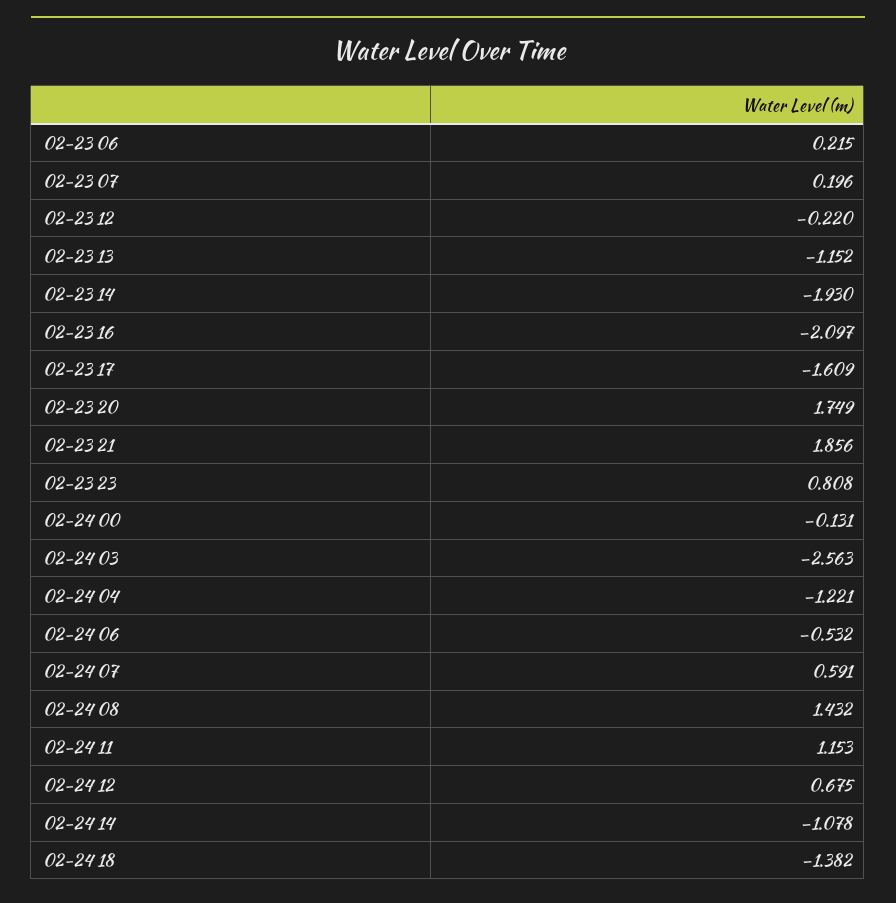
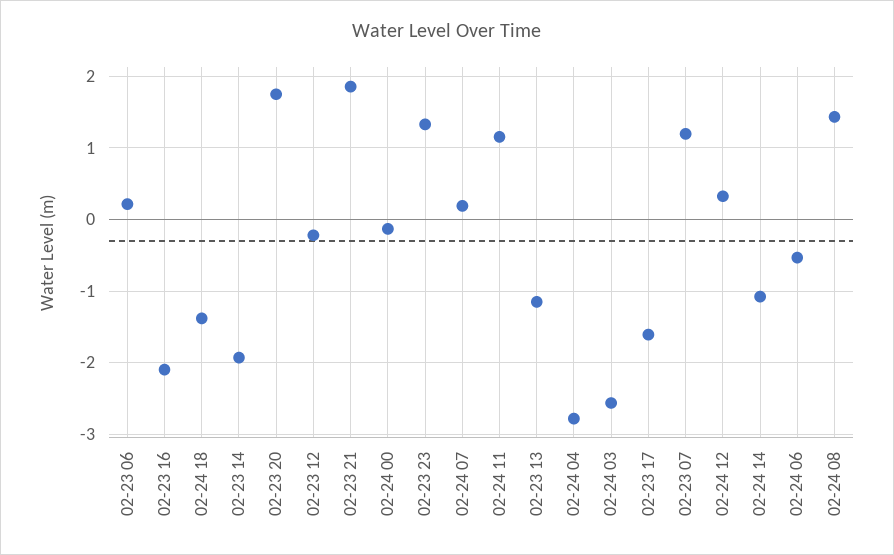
  {
    "02-23 06": 0.215,
-   "02-23 07": 0.196,
+   "02-23 07": 1.2,
    "02-23 12": -0.22,
    "02-23 13": -1.152,
    "02-23 14": -1.93,
    "02-23 16": -2.097,
    "02-23 17": -1.609,
    "02-23 20": 1.749,
    "02-23 21": 1.856,
-   "02-23 23": 0.808,
+   "02-23 23": 1.3,
    "02-24 00": -0.131,
    "02-24 03": -2.563,
-   "02-24 04": -1.221,
+   "02-24 04": -2.8,
    "02-24 06": -0.532,
-   "02-24 07": 0.591,
+   "02-24 07": 0.2,
    "02-24 08": 1.432,
    "02-24 11": 1.153,
-   "02-24 12": 0.675,
+   "02-24 12": 0.3,
    "02-24 14": -1.078,
    "02-24 18": -1.382
  }

